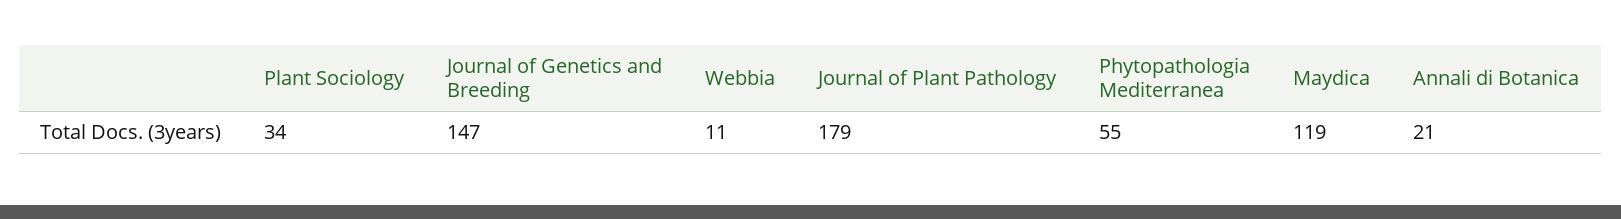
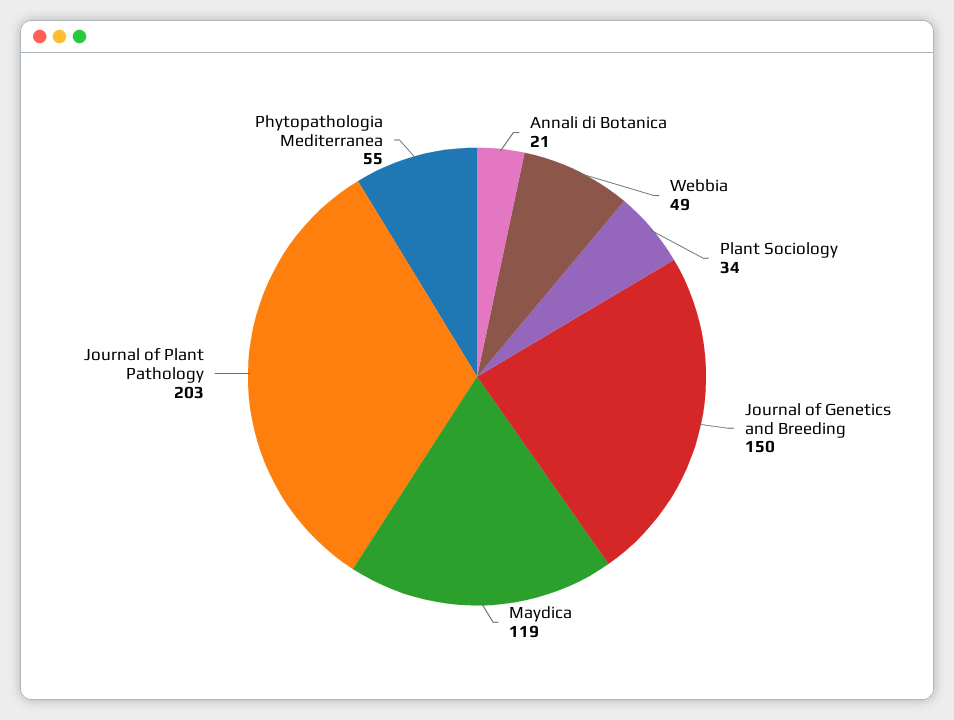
  {
    "Plant Sociology": 34,
-   "Journal of Genetics and Breeding": 147,
+   "Journal of Genetics and Breeding": 150,
-   "Webbia": 11,
+   "Webbia": 49,
-   "Journal of Plant Pathology": 179,
+   "Journal of Plant Pathology": 203,
    "Phytopathologia Mediterranea": 55,
    "Maydica": 119,
    "Annali di Botanica": 21
  }

